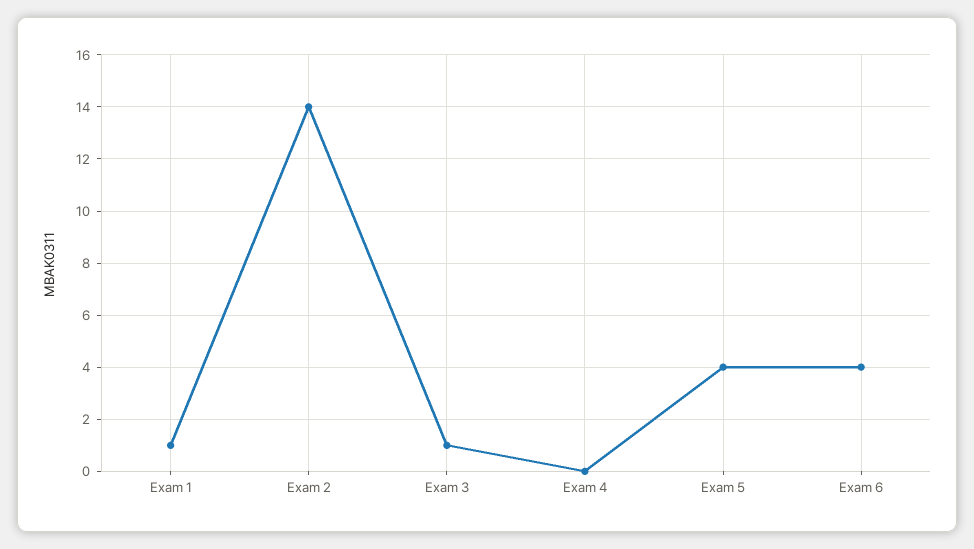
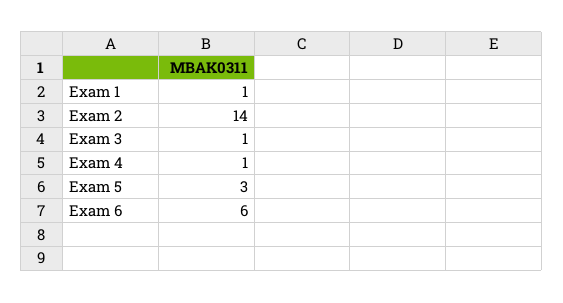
  {
    "Exam 1": 1,
    "Exam 2": 14,
    "Exam 3": 1,
-   "Exam 4": 0,
+   "Exam 4": 1,
-   "Exam 5": 4,
+   "Exam 5": 3,
-   "Exam 6": 4
+   "Exam 6": 6
  }

